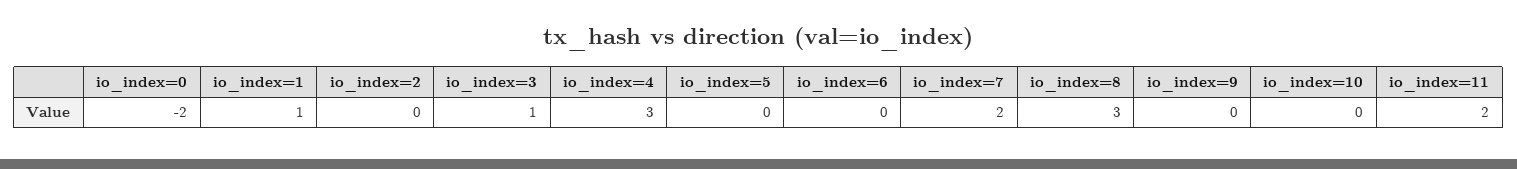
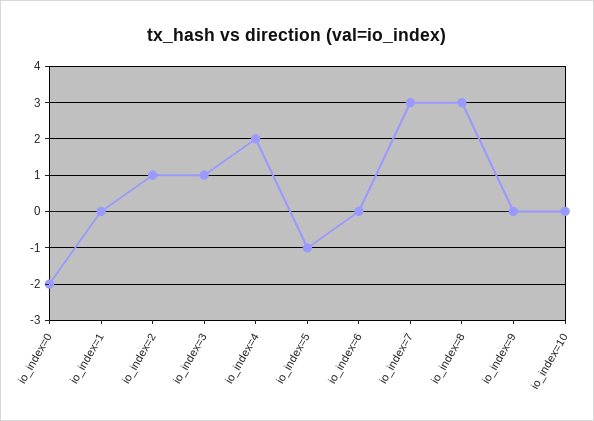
  {
    "io_index=0": -2,
-   "io_index=1": 1,
+   "io_index=1": 0,
-   "io_index=2": 0,
+   "io_index=2": 1,
    "io_index=3": 1,
-   "io_index=4": 3,
+   "io_index=4": 2,
-   "io_index=5": 0,
+   "io_index=5": -1,
    "io_index=6": 0,
-   "io_index=7": 2,
+   "io_index=7": 3,
    "io_index=8": 3,
    "io_index=9": 0,
-   "io_index=10": 0,
+   "io_index=10": 0
-   "io_index=11": 2
  }

